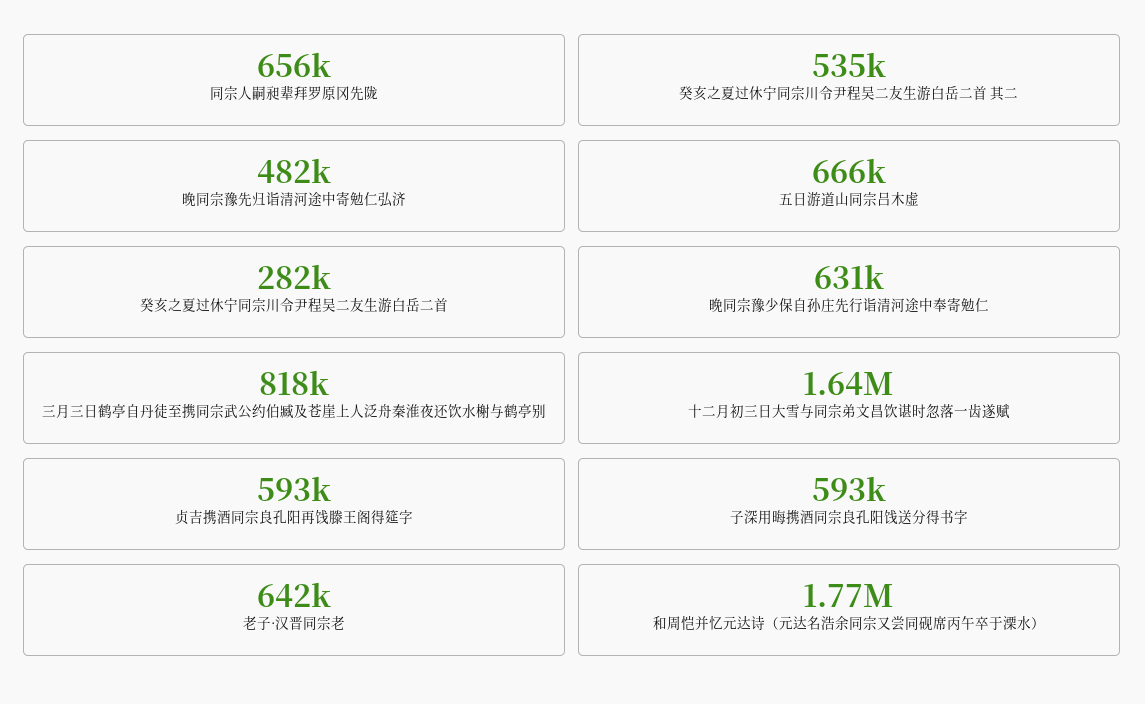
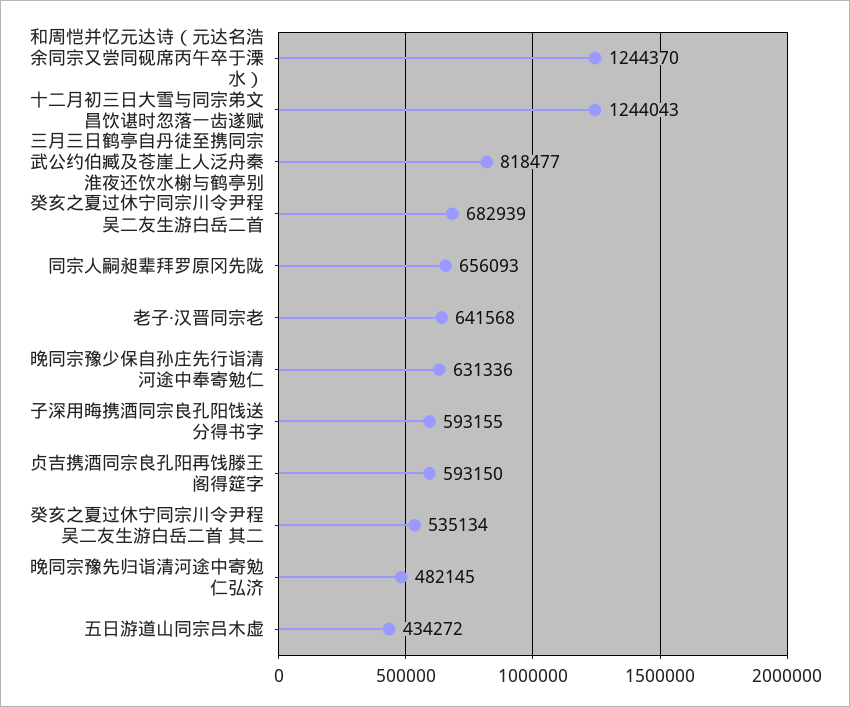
  {
    "同宗人嗣昶辈拜罗原冈先陇": 656093,
    "癸亥之夏过休宁同宗川令尹程吴二友生游白岳二首 其二": 535134,
    "晚同宗豫先归诣清河途中寄勉仁弘济": 482145,
-   "五日游道山同宗吕木虚": 666000,
+   "五日游道山同宗吕木虚": 434272,
-   "癸亥之夏过休宁同宗川令尹程吴二友生游白岳二首": 282000,
+   "癸亥之夏过休宁同宗川令尹程吴二友生游白岳二首": 682939,
    "晚同宗豫少保自孙庄先行诣清河途中奉寄勉仁": 631336,
    "三月三日鹤亭自丹徒至携同宗武公约伯臧及苍崖上人泛舟秦淮夜还饮水榭与鹤亭别": 818477,
-   "十二月初三日大雪与同宗弟文昌饮谌时忽落一齿遂赋": 1640000,
+   "十二月初三日大雪与同宗弟文昌饮谌时忽落一齿遂赋": 1244043,
    "贞吉携酒同宗良孔阳再饯滕王阁得筵字": 593150,
    "子深用晦携酒同宗良孔阳饯送分得书字": 593155,
    "老子·汉晋同宗老": 641568,
-   "和周恺并忆元达诗（元达名浩余同宗又尝同砚席丙午卒于溧水）": 1770000
+   "和周恺并忆元达诗（元达名浩余同宗又尝同砚席丙午卒于溧水）": 1244370
  }

